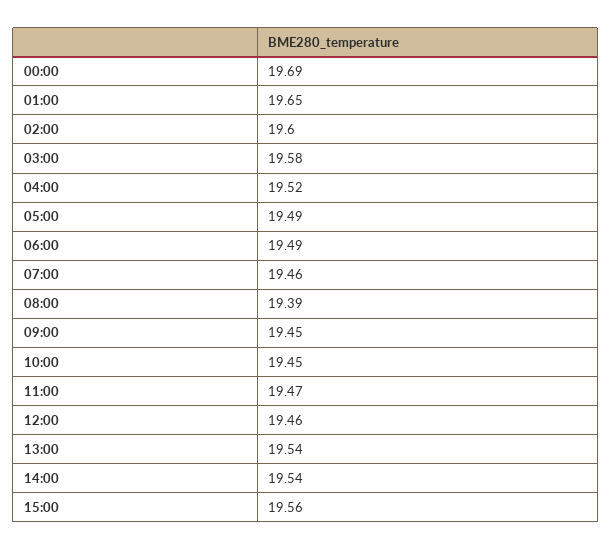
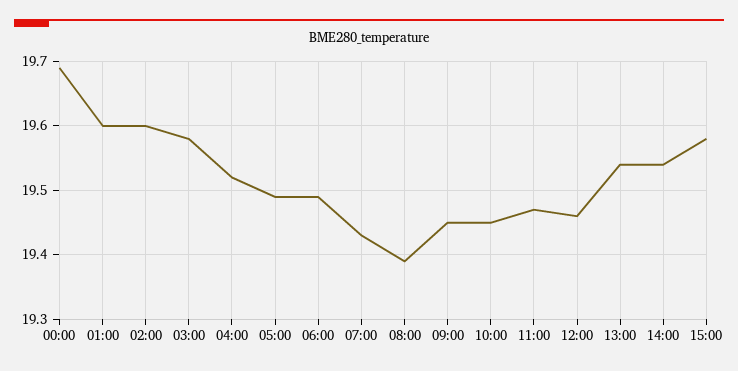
  {
    "00:00": 19.69,
-   "01:00": 19.65,
+   "01:00": 19.6,
    "02:00": 19.6,
    "03:00": 19.58,
    "04:00": 19.52,
    "05:00": 19.49,
    "06:00": 19.49,
-   "07:00": 19.46,
+   "07:00": 19.43,
    "08:00": 19.39,
    "09:00": 19.45,
    "10:00": 19.45,
    "11:00": 19.47,
    "12:00": 19.46,
    "13:00": 19.54,
    "14:00": 19.54,
-   "15:00": 19.56
+   "15:00": 19.58
  }

